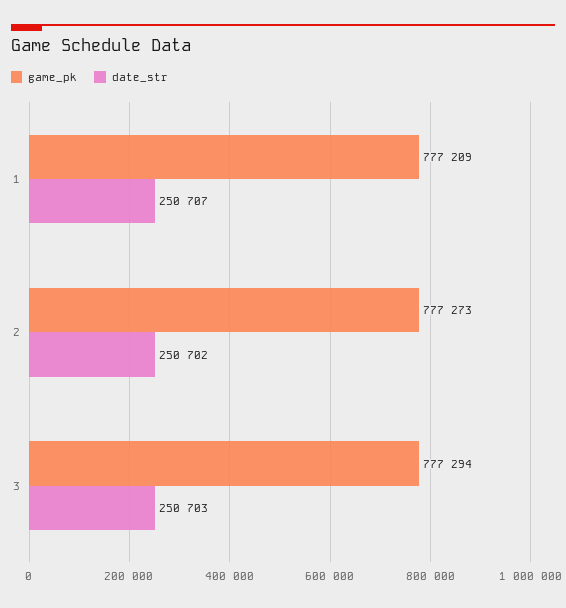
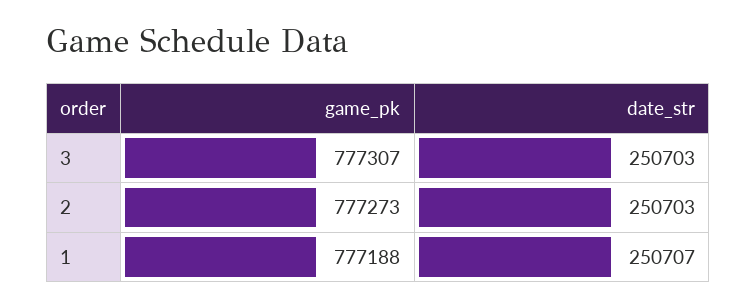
  {
    "game_pk": {
-     "1": 777209,
+     "1": 777188,
      "2": 777273,
-     "3": 777294
+     "3": 777307
    },
    "date_str": {
      "1": 250707,
-     "2": 250702,
+     "2": 250703,
      "3": 250703
    }
  }

